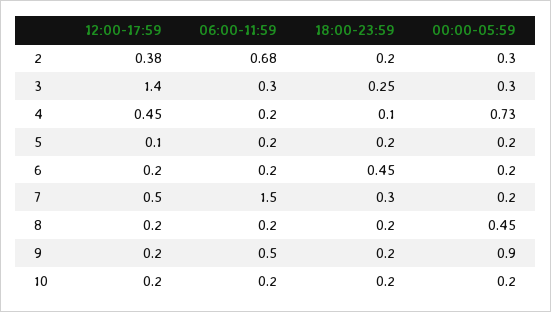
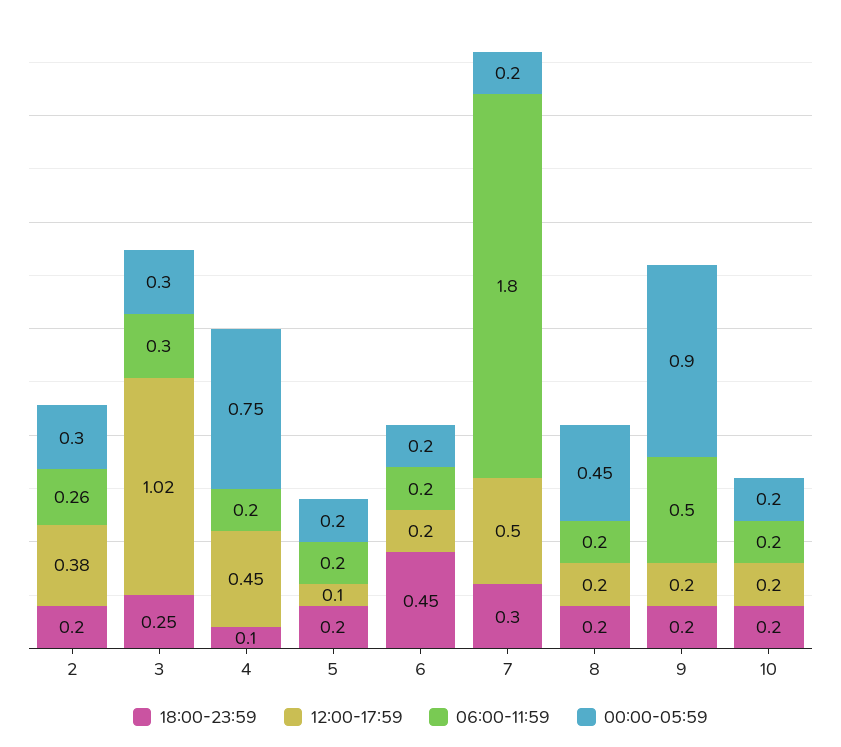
  {
    "12:00-17:59": {
      "2": 0.38,
-     "3": 1.4,
+     "3": 1.02,
      "4": 0.45,
      "5": 0.1,
      "6": 0.2,
      "7": 0.5,
      "8": 0.2,
      "9": 0.2,
      "10": 0.2
    },
    "06:00-11:59": {
-     "2": 0.68,
+     "2": 0.26,
      "3": 0.3,
      "4": 0.2,
      "5": 0.2,
      "6": 0.2,
-     "7": 1.5,
+     "7": 1.8,
      "8": 0.2,
      "9": 0.5,
      "10": 0.2
    },
    "18:00-23:59": {
      "2": 0.2,
      "3": 0.25,
      "4": 0.1,
      "5": 0.2,
      "6": 0.45,
      "7": 0.3,
      "8": 0.2,
      "9": 0.2,
      "10": 0.2
    },
    "00:00-05:59": {
      "2": 0.3,
      "3": 0.3,
-     "4": 0.73,
+     "4": 0.75,
      "5": 0.2,
      "6": 0.2,
      "7": 0.2,
      "8": 0.45,
      "9": 0.9,
      "10": 0.2
    }
  }

